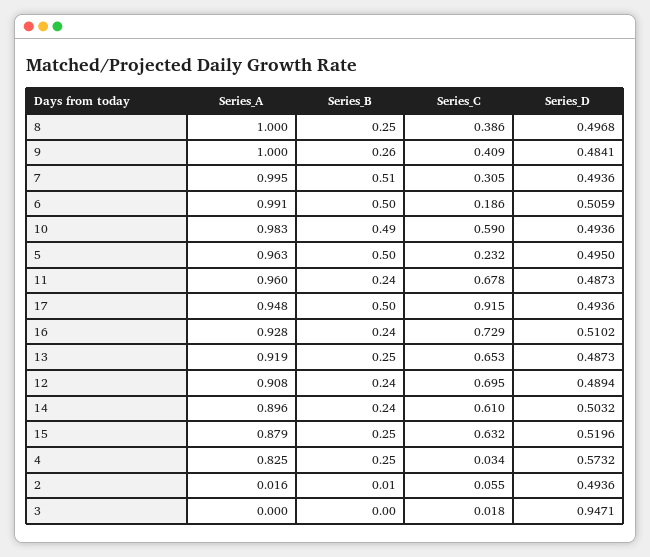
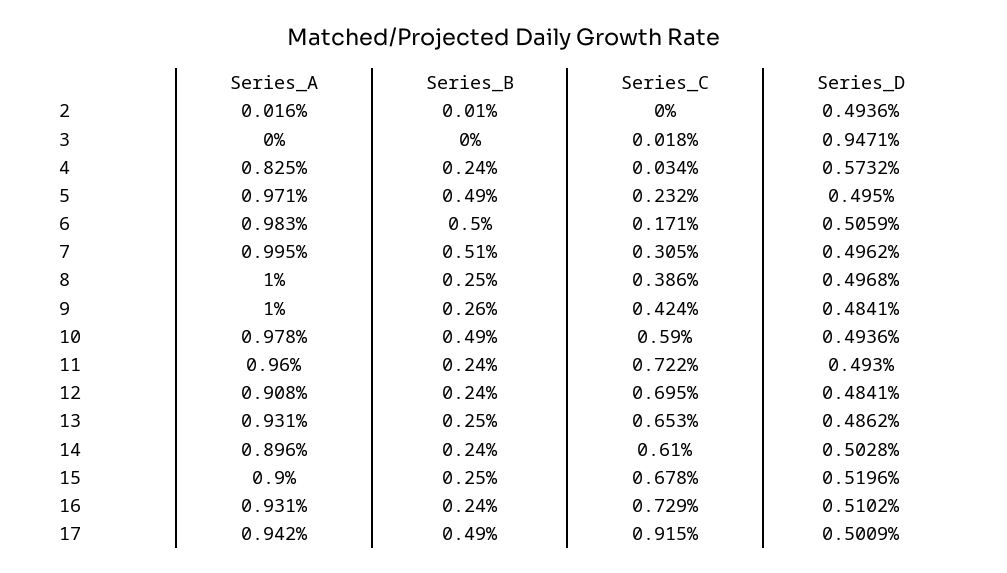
  {
    "Series_A": {
      "8": 1,
      "9": 1,
      "7": 0.995,
-     "6": 0.991,
+     "6": 0.983,
-     "10": 0.983,
+     "10": 0.978,
-     "5": 0.963,
+     "5": 0.971,
      "11": 0.96,
-     "17": 0.948,
+     "17": 0.942,
-     "16": 0.928,
+     "16": 0.931,
-     "13": 0.919,
+     "13": 0.931,
      "12": 0.908,
      "14": 0.896,
-     "15": 0.879,
+     "15": 0.9,
      "4": 0.825,
      "2": 0.016,
      "3": 0
    },
    "Series_B": {
      "8": 0.25,
      "9": 0.26,
      "7": 0.51,
      "6": 0.5,
      "10": 0.49,
-     "5": 0.5,
+     "5": 0.49,
      "11": 0.24,
-     "17": 0.5,
+     "17": 0.49,
      "16": 0.24,
      "13": 0.25,
      "12": 0.24,
      "14": 0.24,
      "15": 0.25,
-     "4": 0.25,
+     "4": 0.24,
      "2": 0.01,
      "3": 0
    },
    "Series_C": {
      "8": 0.386,
-     "9": 0.409,
+     "9": 0.424,
      "7": 0.305,
-     "6": 0.186,
+     "6": 0.171,
      "10": 0.59,
      "5": 0.232,
-     "11": 0.678,
+     "11": 0.722,
      "17": 0.915,
      "16": 0.729,
      "13": 0.653,
      "12": 0.695,
      "14": 0.61,
-     "15": 0.632,
+     "15": 0.678,
      "4": 0.034,
-     "2": 0.055,
+     "2": 0,
      "3": 0.018
    },
    "Series_D": {
      "8": 0.4968,
      "9": 0.4841,
-     "7": 0.4936,
+     "7": 0.4962,
      "6": 0.5059,
      "10": 0.4936,
      "5": 0.495,
-     "11": 0.4873,
+     "11": 0.493,
-     "17": 0.4936,
+     "17": 0.5009,
      "16": 0.5102,
-     "13": 0.4873,
+     "13": 0.4862,
-     "12": 0.4894,
+     "12": 0.4841,
-     "14": 0.5032,
+     "14": 0.5028,
      "15": 0.5196,
      "4": 0.5732,
      "2": 0.4936,
      "3": 0.9471
    }
  }

